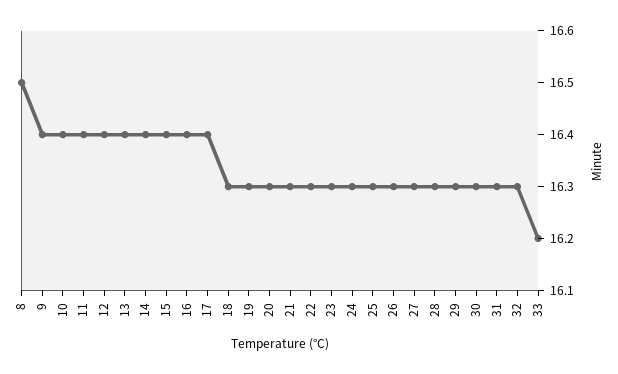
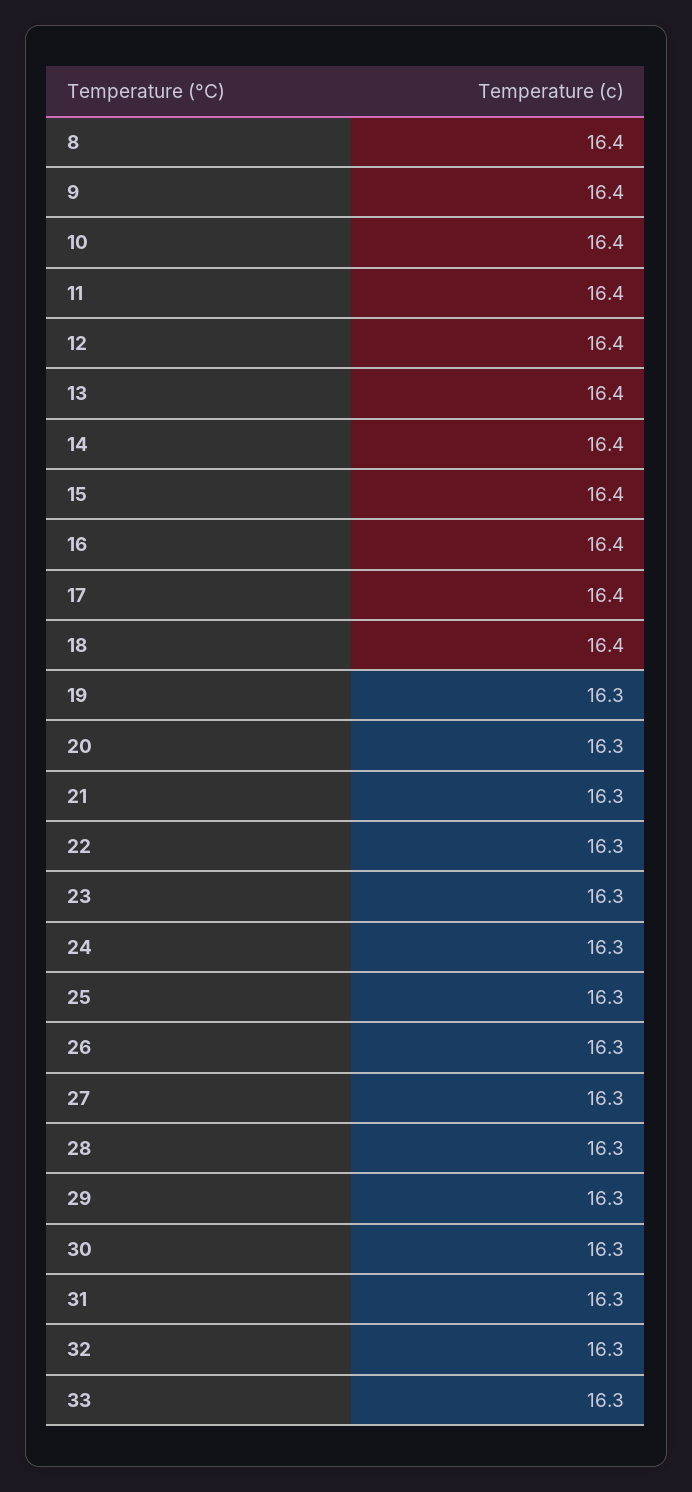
  {
-   "8": 16.5,
+   "8": 16.4,
    "9": 16.4,
    "10": 16.4,
    "11": 16.4,
    "12": 16.4,
    "13": 16.4,
    "14": 16.4,
    "15": 16.4,
    "16": 16.4,
    "17": 16.4,
-   "18": 16.3,
+   "18": 16.4,
    "19": 16.3,
    "20": 16.3,
    "21": 16.3,
    "22": 16.3,
    "23": 16.3,
    "24": 16.3,
    "25": 16.3,
    "26": 16.3,
    "27": 16.3,
    "28": 16.3,
    "29": 16.3,
    "30": 16.3,
    "31": 16.3,
    "32": 16.3,
-   "33": 16.2
+   "33": 16.3
  }

